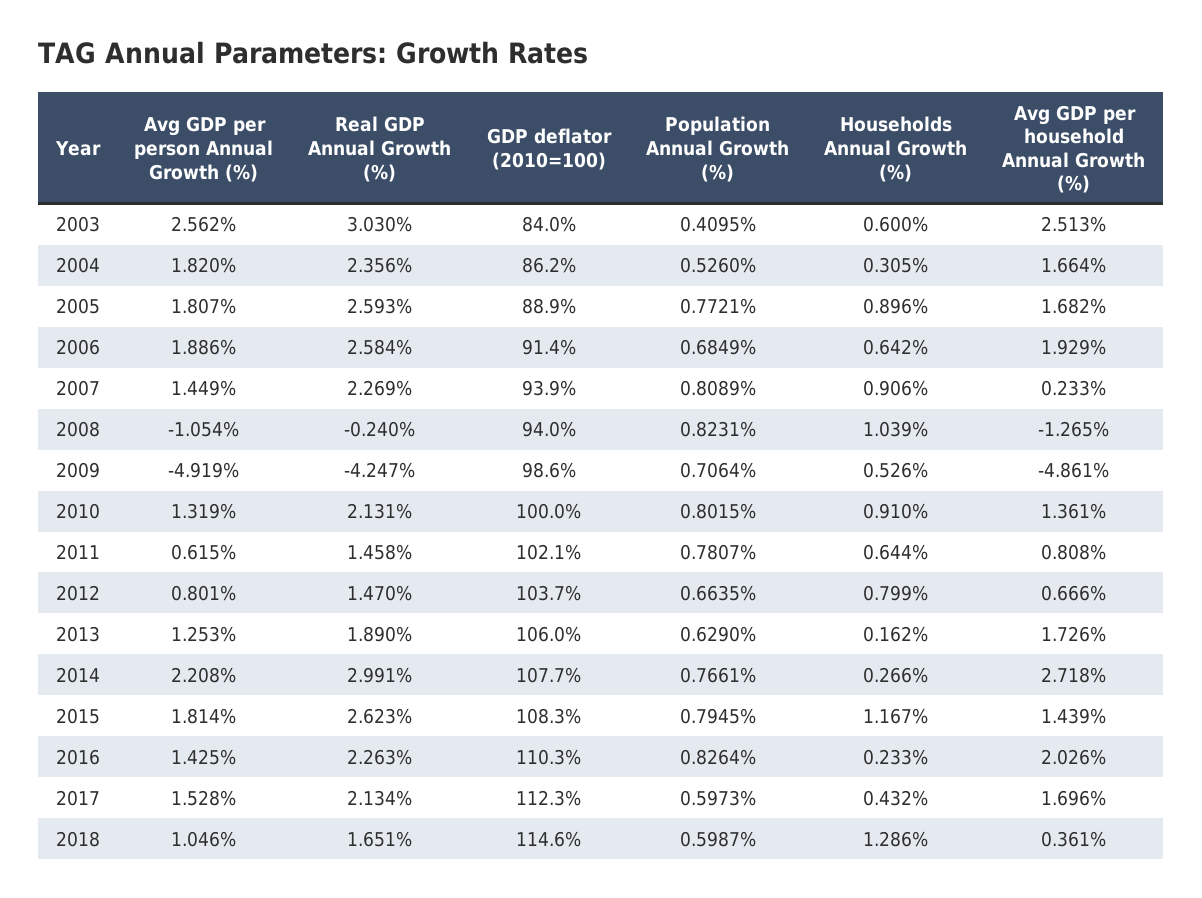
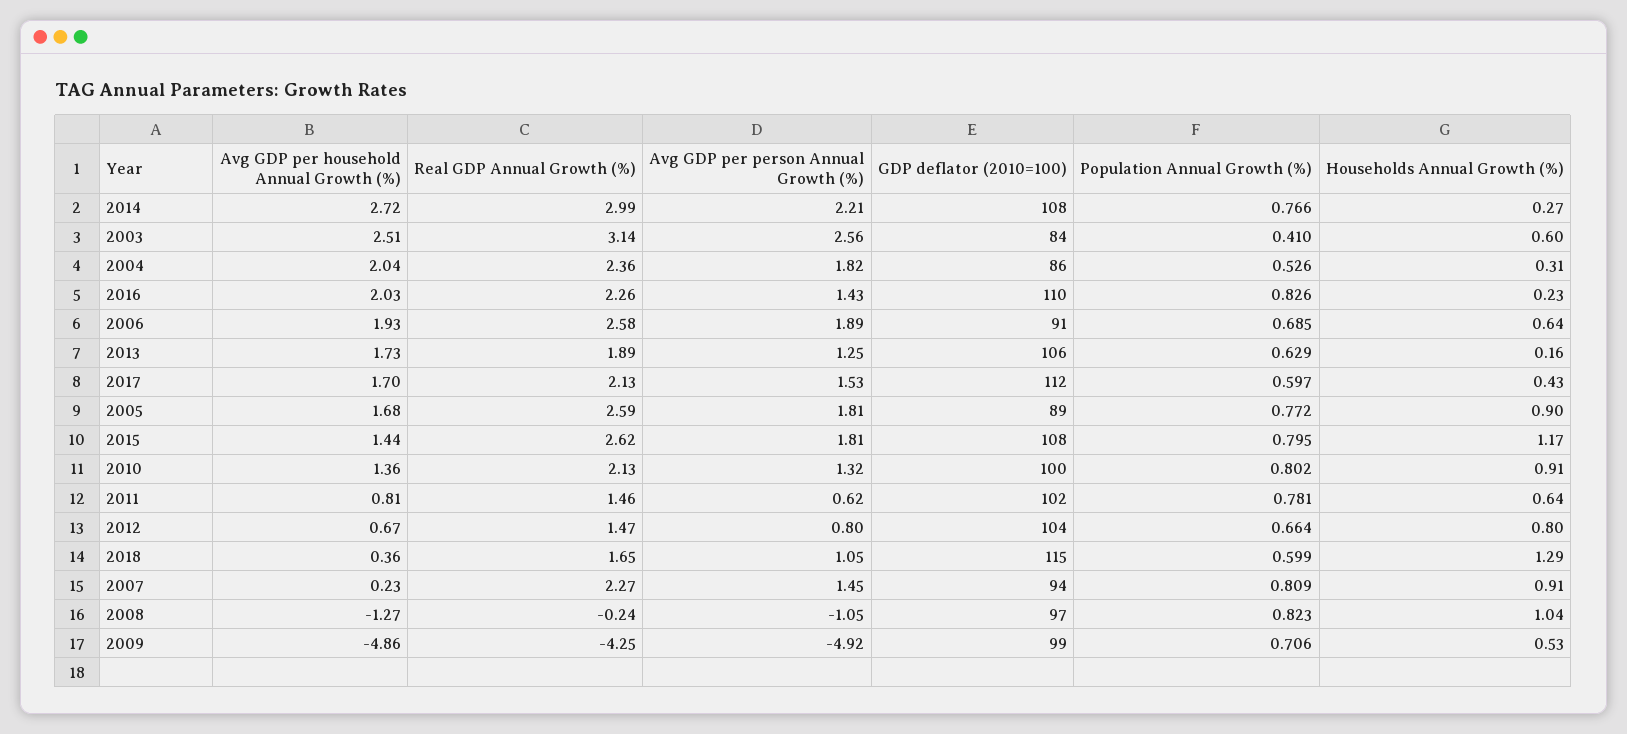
  {
    "Avg GDP per person Annual Growth (%)": {
      "2003": 2.562,
      "2004": 1.82,
      "2005": 1.807,
      "2006": 1.886,
      "2007": 1.449,
      "2008": -1.054,
      "2009": -4.919,
      "2010": 1.319,
      "2011": 0.615,
      "2012": 0.801,
      "2013": 1.253,
      "2014": 2.208,
      "2015": 1.814,
      "2016": 1.425,
      "2017": 1.528,
      "2018": 1.046
    },
    "Real GDP Annual Growth (%)": {
-     "2003": 3.03,
+     "2003": 3.14,
      "2004": 2.356,
      "2005": 2.593,
      "2006": 2.584,
      "2007": 2.269,
      "2008": -0.24,
      "2009": -4.247,
      "2010": 2.131,
      "2011": 1.458,
      "2012": 1.47,
      "2013": 1.89,
      "2014": 2.991,
      "2015": 2.623,
      "2016": 2.263,
      "2017": 2.134,
      "2018": 1.651
    },
    "GDP deflator (2010=100)": {
      "2003": 84,
      "2004": 86.2,
      "2005": 88.9,
      "2006": 91.4,
      "2007": 93.9,
-     "2008": 94,
+     "2008": 97,
      "2009": 98.6,
      "2010": 100,
      "2011": 102.1,
      "2012": 103.7,
      "2013": 106,
      "2014": 107.7,
      "2015": 108.3,
      "2016": 110.3,
      "2017": 112.3,
      "2018": 114.6
    },
    "Population Annual Growth (%)": {
      "2003": 0.4095,
      "2004": 0.526,
      "2005": 0.7721,
      "2006": 0.6849,
      "2007": 0.8089,
      "2008": 0.8231,
      "2009": 0.7064,
      "2010": 0.8015,
      "2011": 0.7807,
      "2012": 0.6635,
      "2013": 0.629,
      "2014": 0.7661,
      "2015": 0.7945,
      "2016": 0.8264,
      "2017": 0.5973,
      "2018": 0.5987
    },
    "Households Annual Growth (%)": {
      "2003": 0.6,
      "2004": 0.305,
      "2005": 0.896,
      "2006": 0.642,
      "2007": 0.906,
      "2008": 1.039,
      "2009": 0.526,
      "2010": 0.91,
      "2011": 0.644,
      "2012": 0.799,
      "2013": 0.162,
      "2014": 0.266,
      "2015": 1.167,
      "2016": 0.233,
      "2017": 0.432,
      "2018": 1.286
    },
    "Avg GDP per household Annual Growth (%)": {
      "2003": 2.513,
-     "2004": 1.664,
+     "2004": 2.04,
      "2005": 1.682,
      "2006": 1.929,
      "2007": 0.233,
      "2008": -1.265,
      "2009": -4.861,
      "2010": 1.361,
      "2011": 0.808,
      "2012": 0.666,
      "2013": 1.726,
      "2014": 2.718,
      "2015": 1.439,
      "2016": 2.026,
      "2017": 1.696,
      "2018": 0.361
    }
  }

